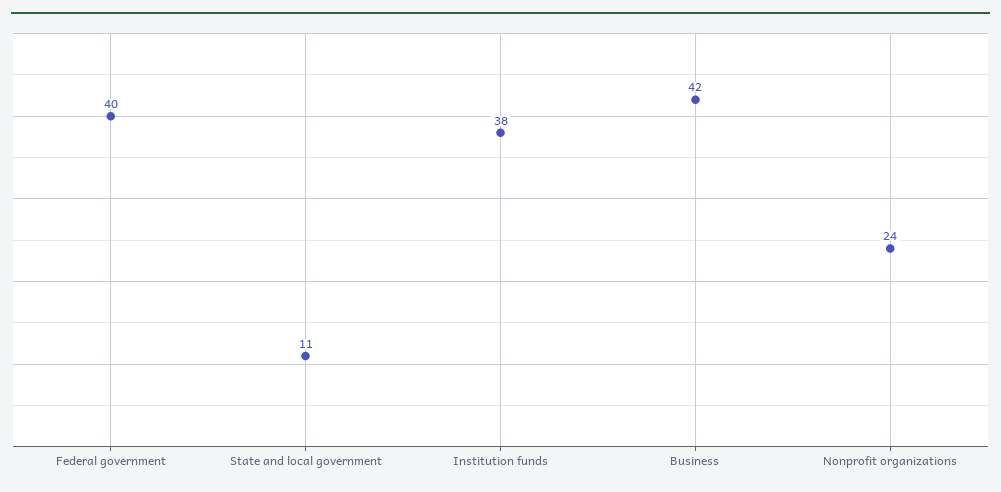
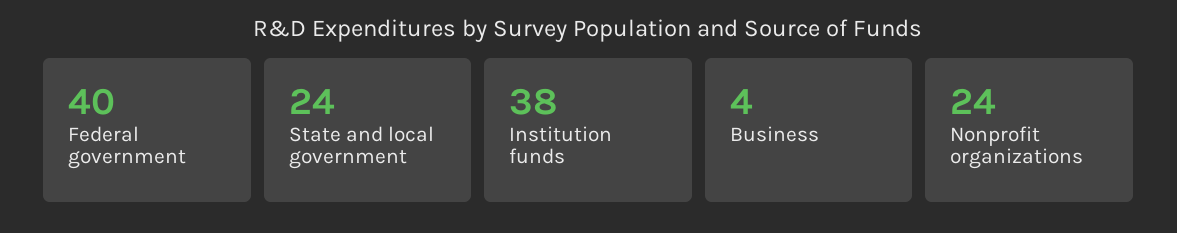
  {
    "Federal government": 40,
-   "State and local government": 11,
+   "State and local government": 24,
    "Institution funds": 38,
-   "Business": 42,
+   "Business": 4,
    "Nonprofit organizations": 24
  }

